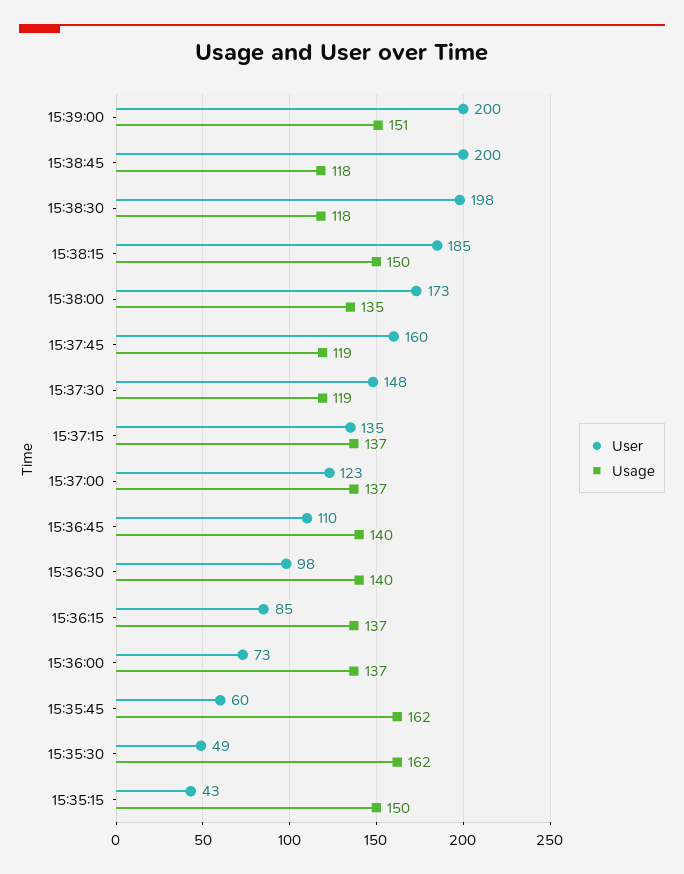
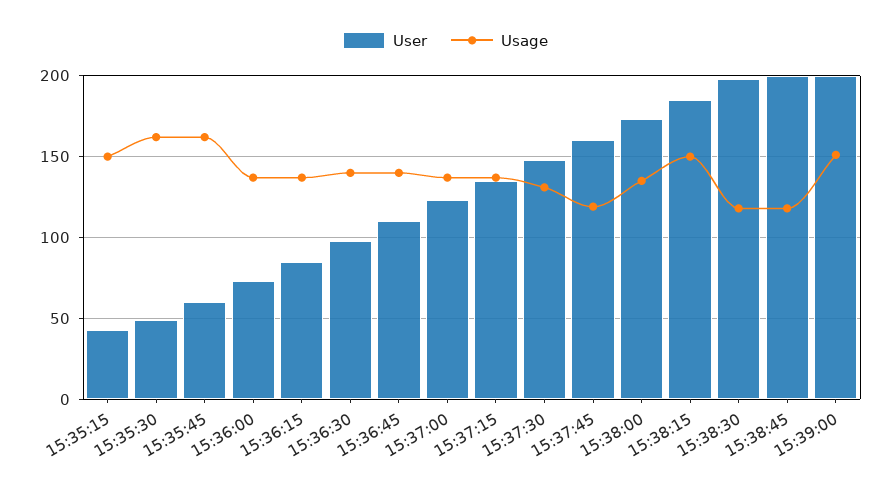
  {
    "User": {
      "15:39:00": 200,
      "15:38:45": 200,
      "15:38:30": 198,
      "15:38:15": 185,
      "15:38:00": 173,
      "15:37:45": 160,
      "15:37:30": 148,
      "15:37:15": 135,
      "15:37:00": 123,
      "15:36:45": 110,
      "15:36:30": 98,
      "15:36:15": 85,
      "15:36:00": 73,
      "15:35:45": 60,
      "15:35:30": 49,
      "15:35:15": 43
    },
    "Usage": {
      "15:39:00": 151,
      "15:38:45": 118,
      "15:38:30": 118,
      "15:38:15": 150,
      "15:38:00": 135,
      "15:37:45": 119,
-     "15:37:30": 119,
+     "15:37:30": 130,
      "15:37:15": 137,
      "15:37:00": 137,
      "15:36:45": 140,
      "15:36:30": 140,
      "15:36:15": 137,
      "15:36:00": 137,
      "15:35:45": 162,
      "15:35:30": 162,
      "15:35:15": 150
    }
  }

